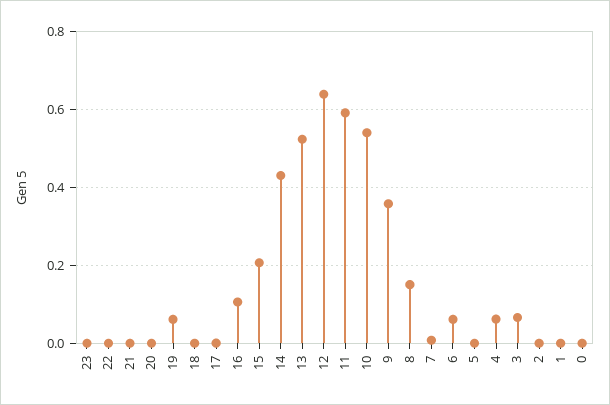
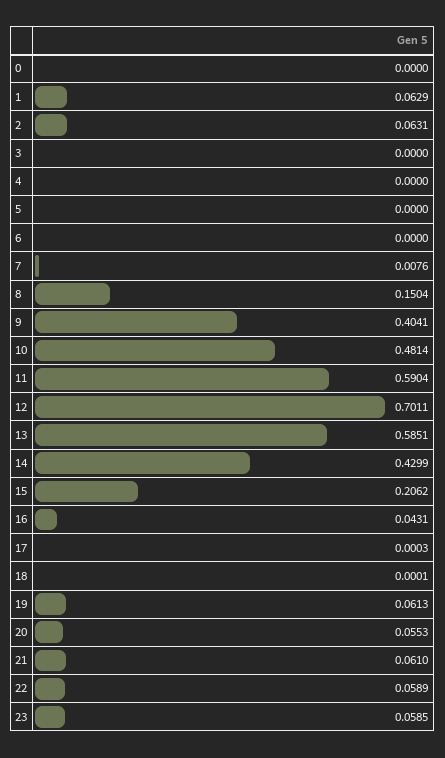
  {
-   "23": 0,
+   "23": 0.0585,
-   "22": 0,
+   "22": 0.0589,
-   "21": 0,
+   "21": 0.061,
-   "20": 0,
+   "20": 0.0553,
    "19": 0.0613,
    "18": 0.0001,
    "17": 0.0003,
-   "16": 0.1,
+   "16": 0.0431,
    "15": 0.2062,
    "14": 0.4299,
-   "13": 0.52,
+   "13": 0.5851,
-   "12": 0.64,
+   "12": 0.7011,
    "11": 0.5904,
-   "10": 0.54,
+   "10": 0.4814,
-   "9": 0.36,
+   "9": 0.4041,
    "8": 0.1504,
    "7": 0.0076,
-   "6": 0.06,
+   "6": 0,
    "5": 0,
-   "4": 0.06,
+   "4": 0,
-   "3": 0.06,
+   "3": 0,
-   "2": 0,
+   "2": 0.0631,
-   "1": 0,
+   "1": 0.0629,
    "0": 0
  }

